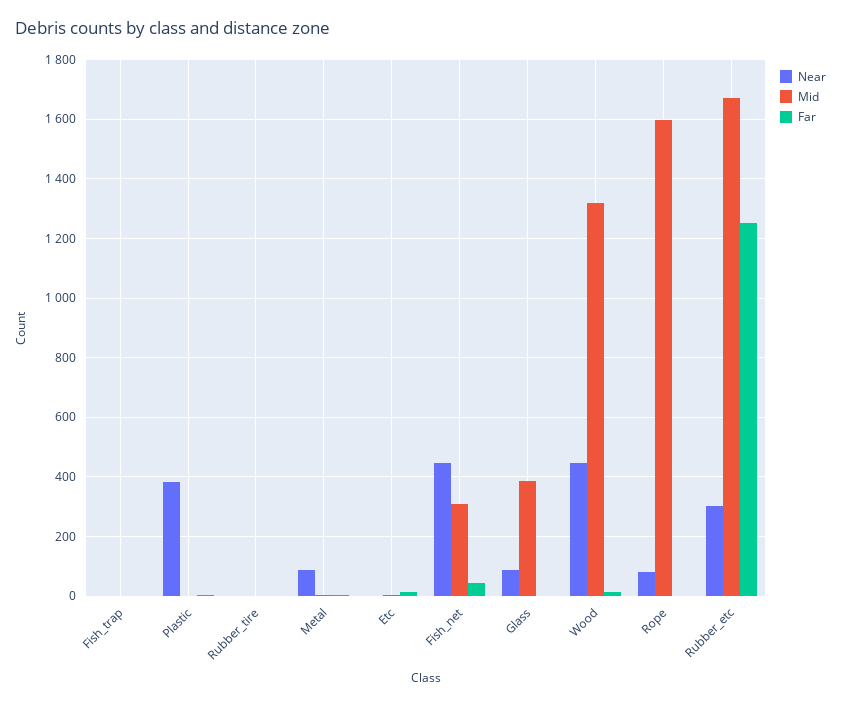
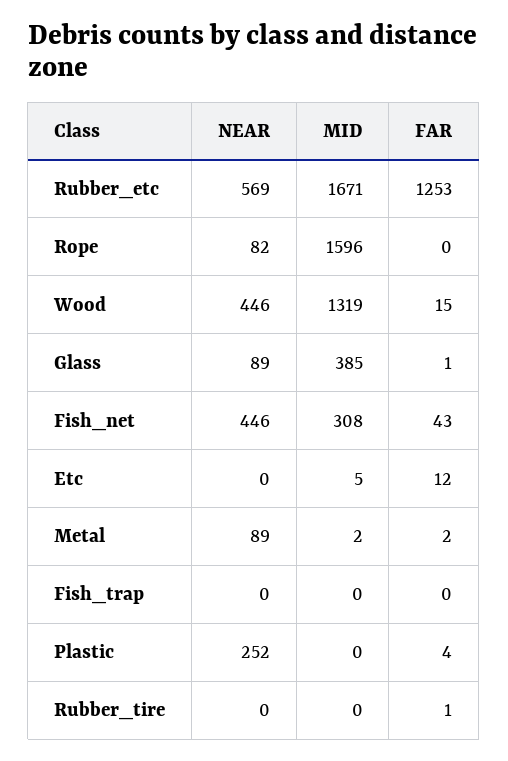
  {
    "Near": {
      "Fish_trap": 0,
-     "Plastic": 375,
+     "Plastic": 252,
      "Rubber_tire": 0,
      "Metal": 89,
      "Etc": 0,
      "Fish_net": 446,
      "Glass": 89,
      "Wood": 446,
      "Rope": 82,
-     "Rubber_etc": 300
+     "Rubber_etc": 569
    },
    "Mid": {
      "Fish_trap": 0,
      "Plastic": 0,
      "Rubber_tire": 0,
      "Metal": 2,
      "Etc": 5,
      "Fish_net": 308,
      "Glass": 385,
      "Wood": 1319,
      "Rope": 1596,
      "Rubber_etc": 1671
    },
    "Far": {
      "Fish_trap": 0,
      "Plastic": 4,
      "Rubber_tire": 1,
      "Metal": 2,
      "Etc": 12,
      "Fish_net": 43,
      "Glass": 1,
      "Wood": 15,
      "Rope": 0,
      "Rubber_etc": 1253
    }
  }

